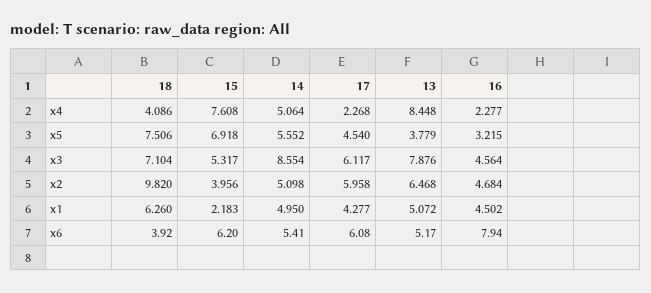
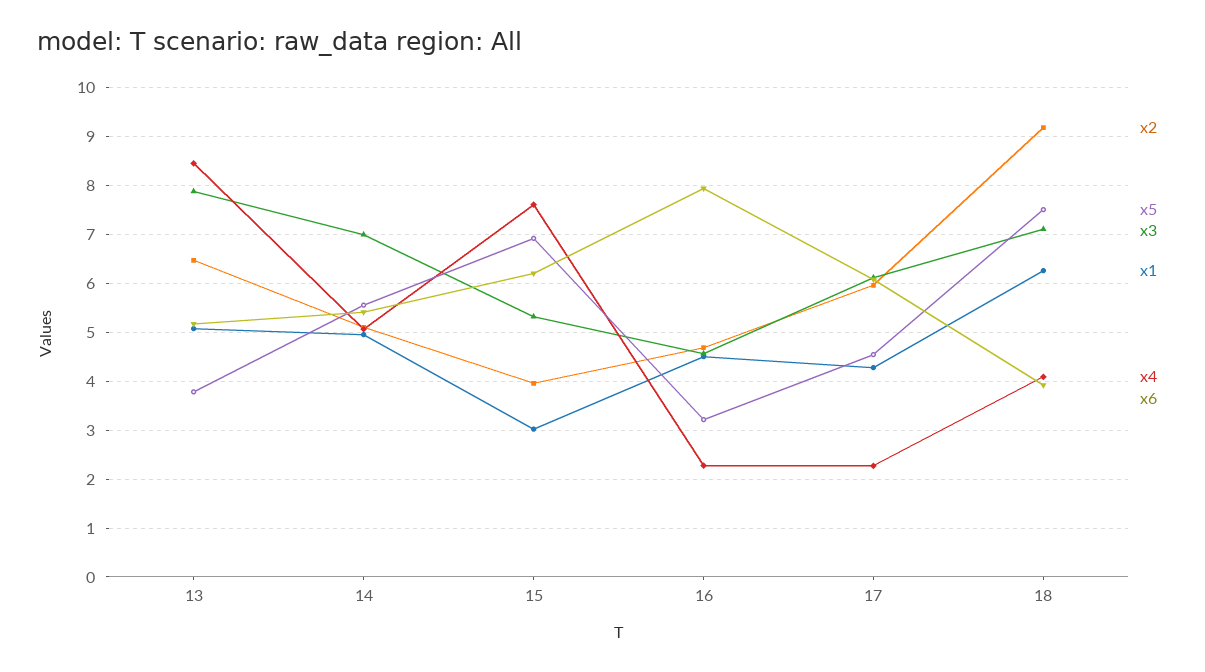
  {
    "x4": {
      "18": 4.086,
      "15": 7.608,
      "14": 5.064,
      "17": 2.268,
      "13": 8.448,
      "16": 2.277
    },
    "x5": {
      "18": 7.506,
      "15": 6.918,
      "14": 5.552,
      "17": 4.54,
      "13": 3.779,
      "16": 3.215
    },
    "x3": {
      "18": 7.104,
      "15": 5.317,
-     "14": 8.554,
+     "14": 7,
      "17": 6.117,
      "13": 7.876,
      "16": 4.564
    },
    "x2": {
-     "18": 9.82,
+     "18": 9.2,
      "15": 3.956,
      "14": 5.098,
      "17": 5.958,
      "13": 6.468,
      "16": 4.684
    },
    "x1": {
      "18": 6.26,
-     "15": 2.183,
+     "15": 3,
      "14": 4.95,
      "17": 4.277,
      "13": 5.072,
      "16": 4.502
    },
    "x6": {
      "18": 3.92,
      "15": 6.2,
      "14": 5.41,
      "17": 6.08,
      "13": 5.17,
      "16": 7.94
    }
  }

